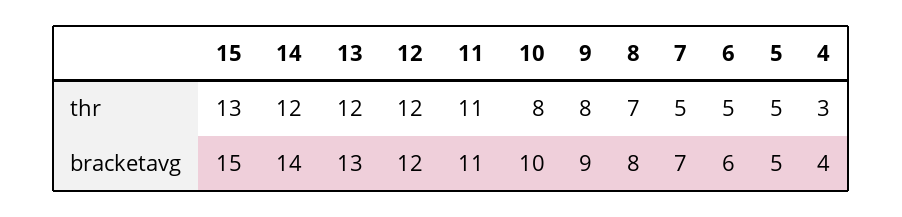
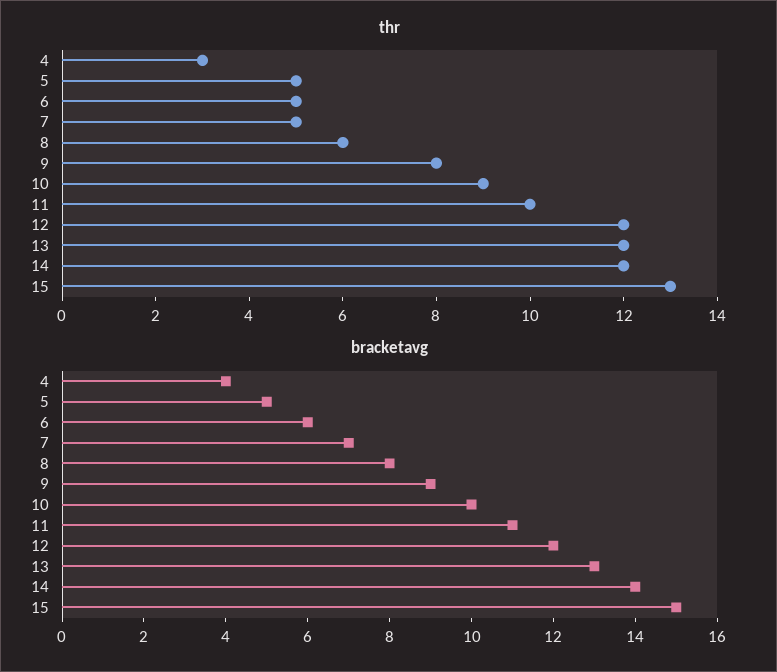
  {
    "thr": {
      "15": 13,
      "14": 12,
      "13": 12,
      "12": 12,
-     "11": 11,
+     "11": 10,
-     "10": 8,
+     "10": 9,
      "9": 8,
-     "8": 7,
+     "8": 6,
      "7": 5,
      "6": 5,
      "5": 5,
      "4": 3
    },
    "bracketavg": {
      "15": 15,
      "14": 14,
      "13": 13,
      "12": 12,
      "11": 11,
      "10": 10,
      "9": 9,
      "8": 8,
      "7": 7,
      "6": 6,
      "5": 5,
      "4": 4
    }
  }

